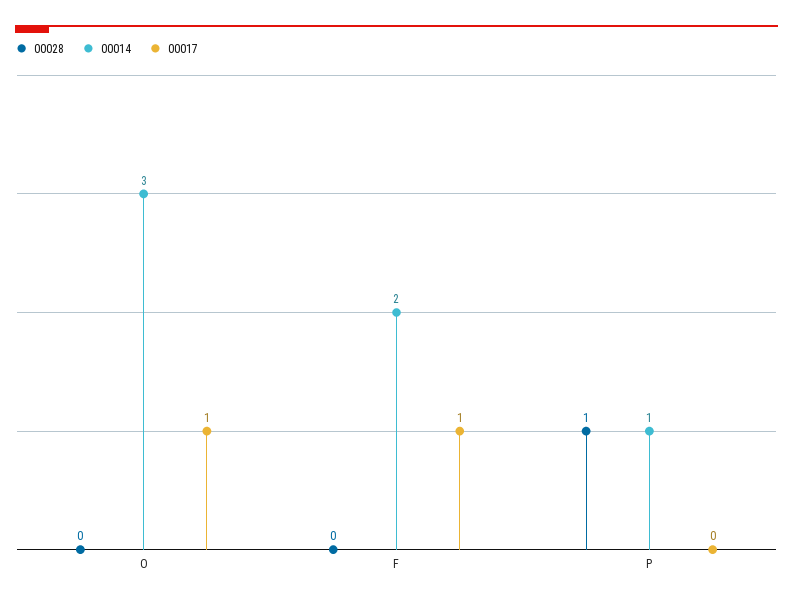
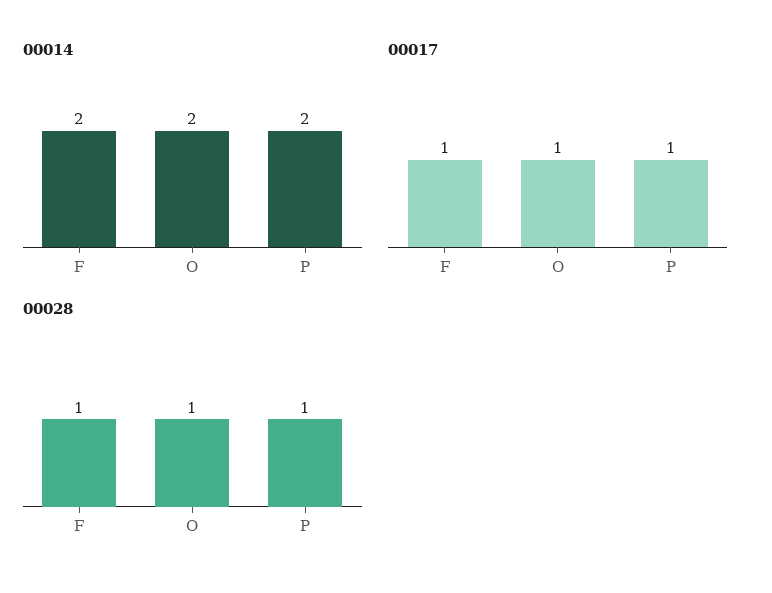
  {
    "00028": {
-     "O": 0,
+     "O": 1,
-     "F": 0,
+     "F": 1,
      "P": 1
    },
    "00014": {
-     "O": 3,
+     "O": 2,
      "F": 2,
-     "P": 1
+     "P": 2
    },
    "00017": {
      "O": 1,
      "F": 1,
-     "P": 0
+     "P": 1
    }
  }

